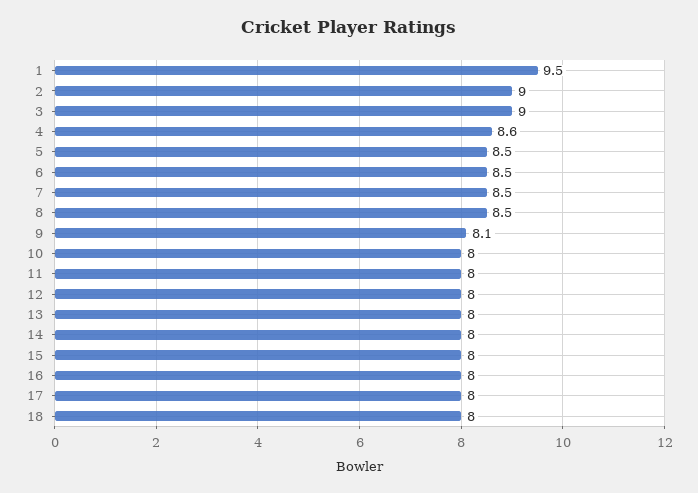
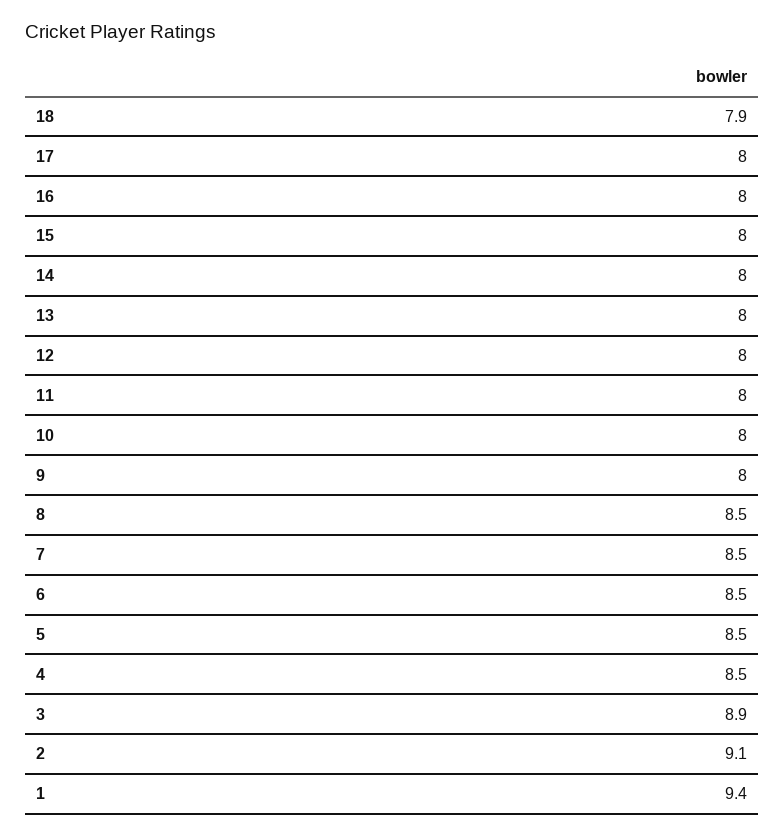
  {
-   "1": 9.5,
+   "1": 9.4,
-   "2": 9,
+   "2": 9.1,
-   "3": 9,
+   "3": 8.9,
-   "4": 8.6,
+   "4": 8.5,
    "5": 8.5,
    "6": 8.5,
    "7": 8.5,
    "8": 8.5,
-   "9": 8.1,
+   "9": 8,
    "10": 8,
    "11": 8,
    "12": 8,
    "13": 8,
    "14": 8,
    "15": 8,
    "16": 8,
    "17": 8,
-   "18": 8
+   "18": 7.9
  }

